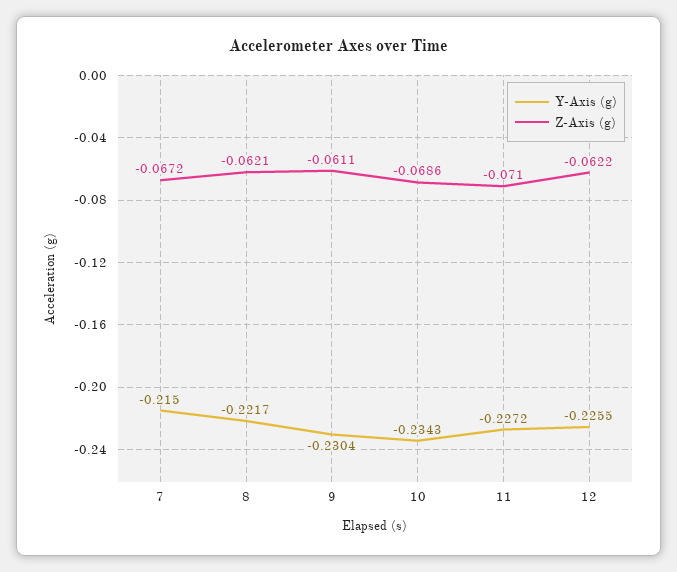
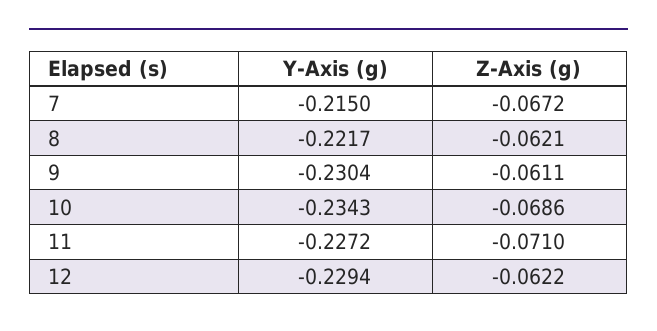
  {
    "Y-Axis (g)": {
      "7": -0.215,
      "8": -0.2217,
      "9": -0.2304,
      "10": -0.2343,
      "11": -0.2272,
-     "12": -0.2255
+     "12": -0.2294
    },
    "Z-Axis (g)": {
      "7": -0.0672,
      "8": -0.0621,
      "9": -0.0611,
      "10": -0.0686,
      "11": -0.071,
      "12": -0.0622
    }
  }

